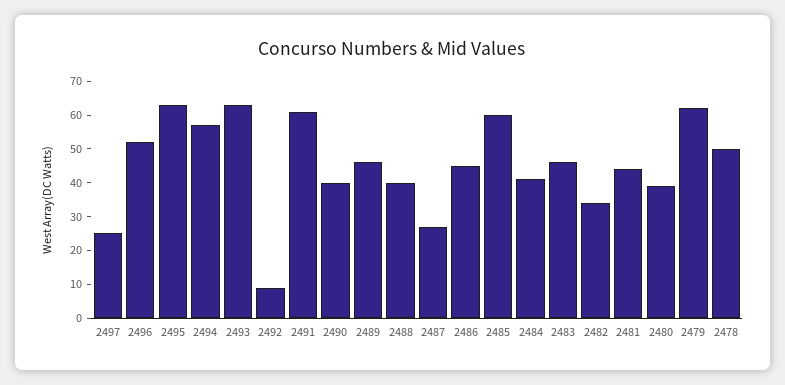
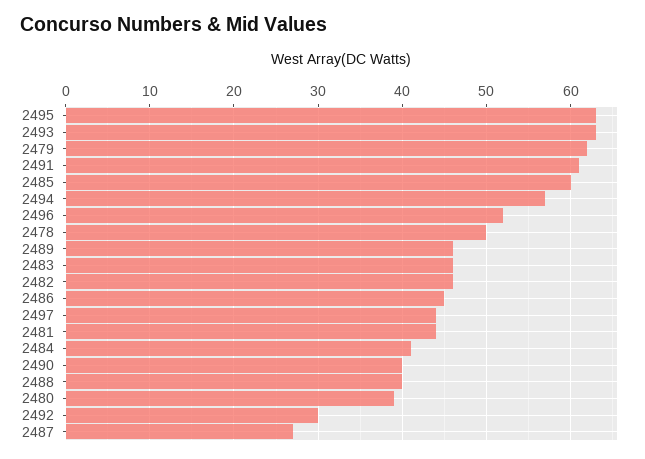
  {
-   "2497": 25,
+   "2497": 44,
    "2496": 52,
    "2495": 63,
    "2494": 57,
    "2493": 63,
-   "2492": 10,
+   "2492": 30,
    "2491": 61,
    "2490": 40,
    "2489": 46,
    "2488": 40,
    "2487": 27,
    "2486": 45,
    "2485": 60,
    "2484": 41,
    "2483": 46,
-   "2482": 35,
+   "2482": 46,
    "2481": 44,
    "2480": 39,
    "2479": 62,
    "2478": 50
  }

